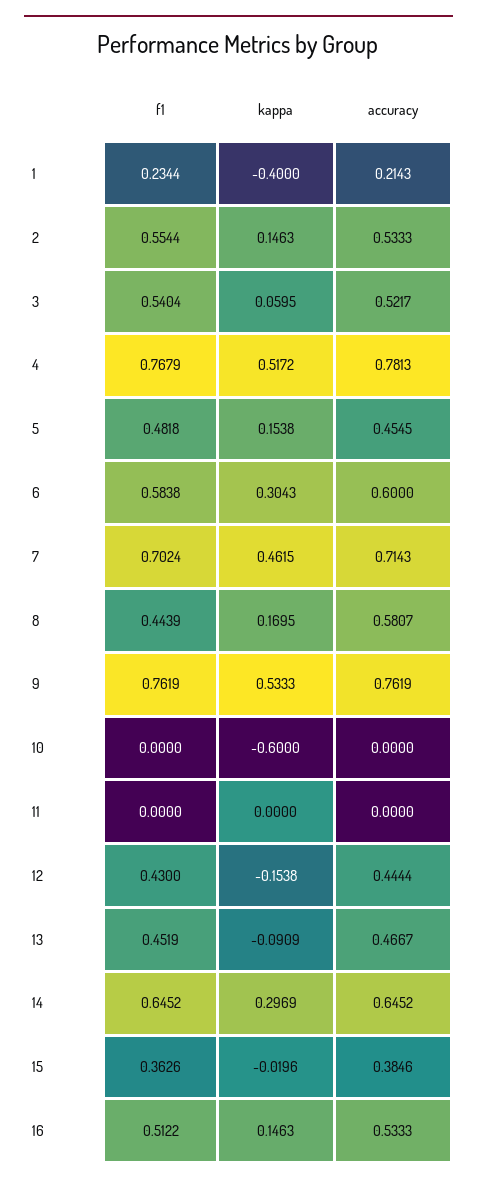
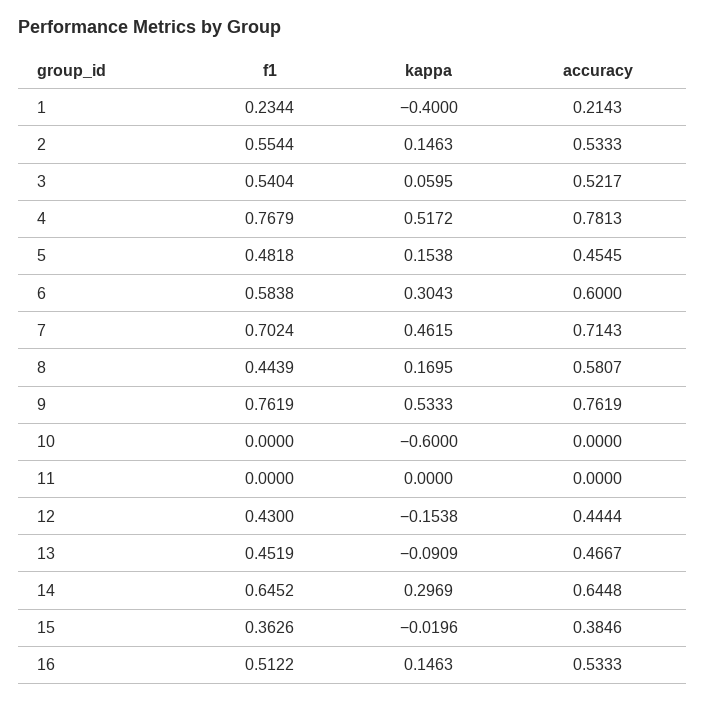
  {
    "f1": {
      "1": 0.2344,
      "2": 0.5544,
      "3": 0.5404,
      "4": 0.7679,
      "5": 0.4818,
      "6": 0.5838,
      "7": 0.7024,
      "8": 0.4439,
      "9": 0.7619,
      "10": 0,
      "11": 0,
      "12": 0.43,
      "13": 0.4519,
      "14": 0.6452,
      "15": 0.3626,
      "16": 0.5122
    },
    "kappa": {
      "1": -0.4,
      "2": 0.1463,
      "3": 0.0595,
      "4": 0.5172,
      "5": 0.1538,
      "6": 0.3043,
      "7": 0.4615,
      "8": 0.1695,
      "9": 0.5333,
      "10": -0.6,
      "11": 0,
      "12": -0.1538,
      "13": -0.0909,
      "14": 0.2969,
      "15": -0.0196,
      "16": 0.1463
    },
    "accuracy": {
      "1": 0.2143,
      "2": 0.5333,
      "3": 0.5217,
      "4": 0.7813,
      "5": 0.4545,
      "6": 0.6,
      "7": 0.7143,
      "8": 0.5807,
      "9": 0.7619,
      "10": 0,
      "11": 0,
      "12": 0.4444,
      "13": 0.4667,
-     "14": 0.6452,
+     "14": 0.6448,
      "15": 0.3846,
      "16": 0.5333
    }
  }

